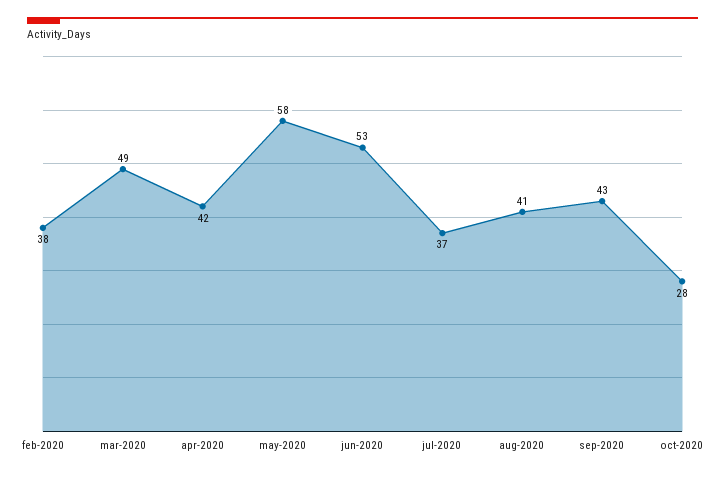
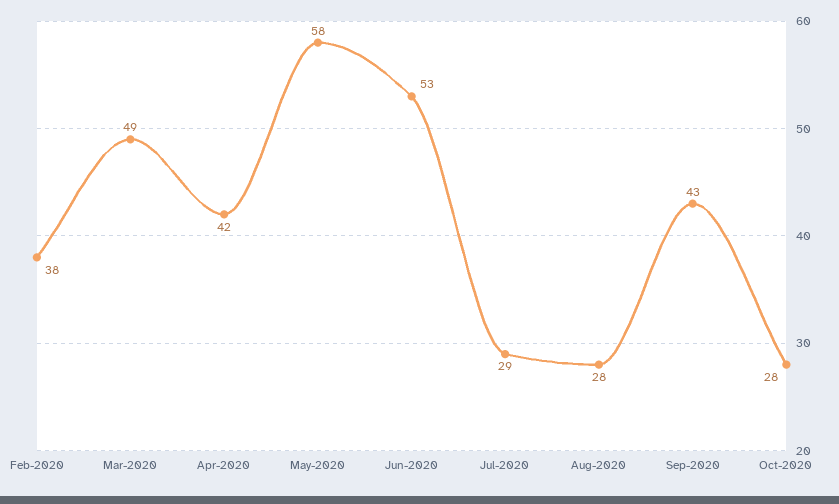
  {
    "feb-2020": 38,
    "mar-2020": 49,
    "apr-2020": 42,
    "may-2020": 58,
    "jun-2020": 53,
-   "jul-2020": 37,
+   "jul-2020": 29,
-   "aug-2020": 41,
+   "aug-2020": 28,
    "sep-2020": 43,
    "oct-2020": 28
  }

